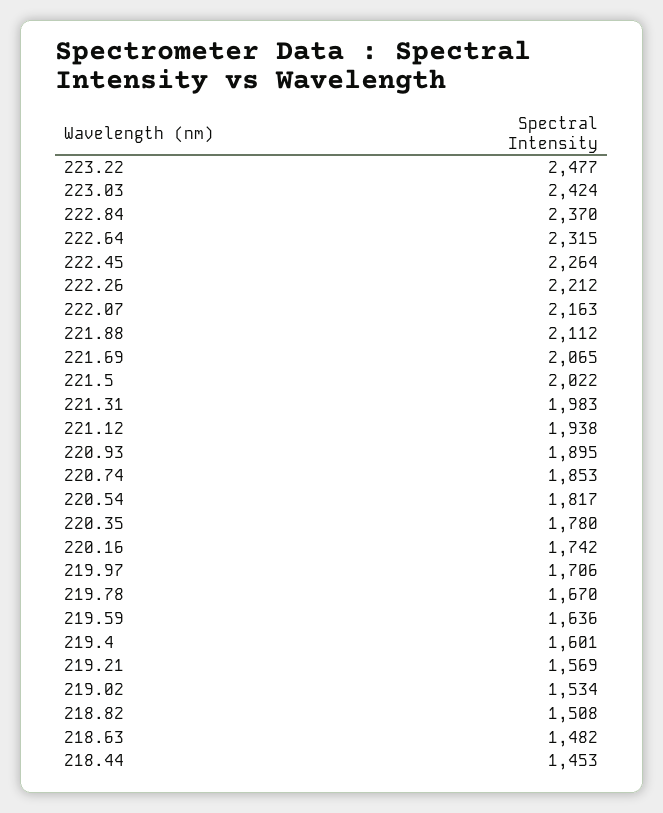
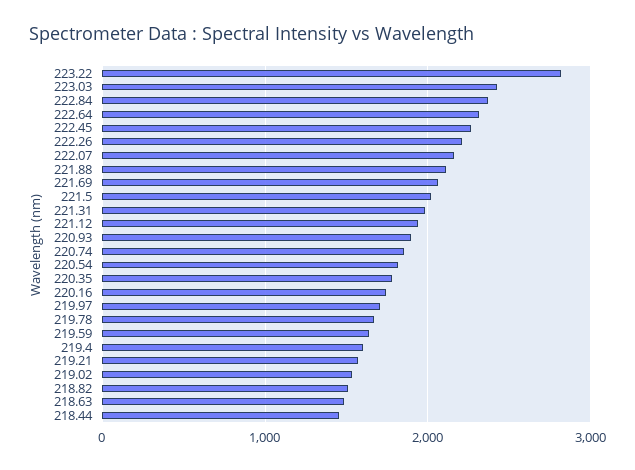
  {
-   "223.22": 2477,
+   "223.22": 2800,
    "223.03": 2424,
    "222.84": 2370,
    "222.64": 2315,
    "222.45": 2264,
    "222.26": 2212,
    "222.07": 2163,
    "221.88": 2112,
    "221.69": 2065,
    "221.5": 2022,
    "221.31": 1983,
    "221.12": 1938,
    "220.93": 1895,
    "220.74": 1853,
    "220.54": 1817,
    "220.35": 1780,
    "220.16": 1742,
    "219.97": 1706,
    "219.78": 1670,
    "219.59": 1636,
    "219.4": 1601,
    "219.21": 1569,
    "219.02": 1534,
    "218.82": 1508,
    "218.63": 1482,
    "218.44": 1453
  }

